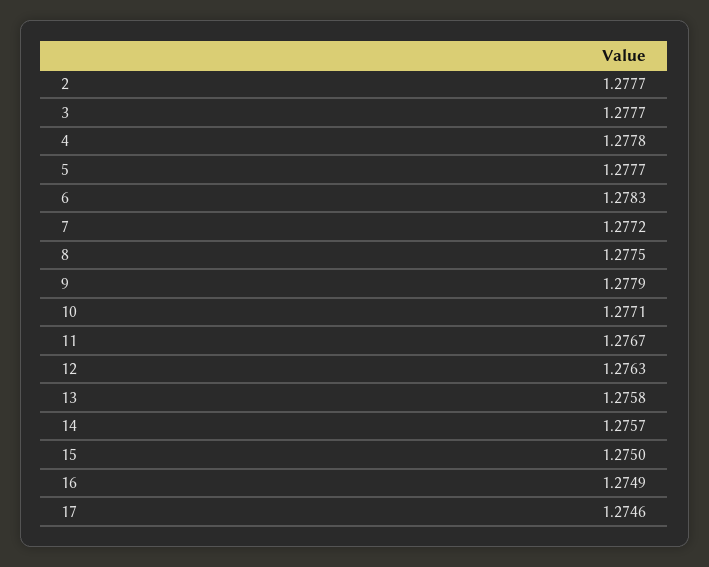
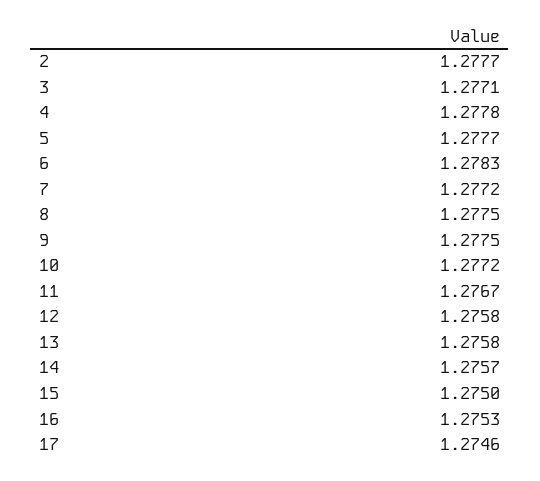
  {
    "2": 1.2777,
-   "3": 1.2777,
+   "3": 1.2771,
    "4": 1.2778,
    "5": 1.2777,
    "6": 1.2783,
    "7": 1.2772,
    "8": 1.2775,
-   "9": 1.2779,
+   "9": 1.2775,
-   "10": 1.2771,
+   "10": 1.2772,
    "11": 1.2767,
-   "12": 1.2763,
+   "12": 1.2758,
    "13": 1.2758,
    "14": 1.2757,
    "15": 1.275,
-   "16": 1.2749,
+   "16": 1.2753,
    "17": 1.2746
  }

